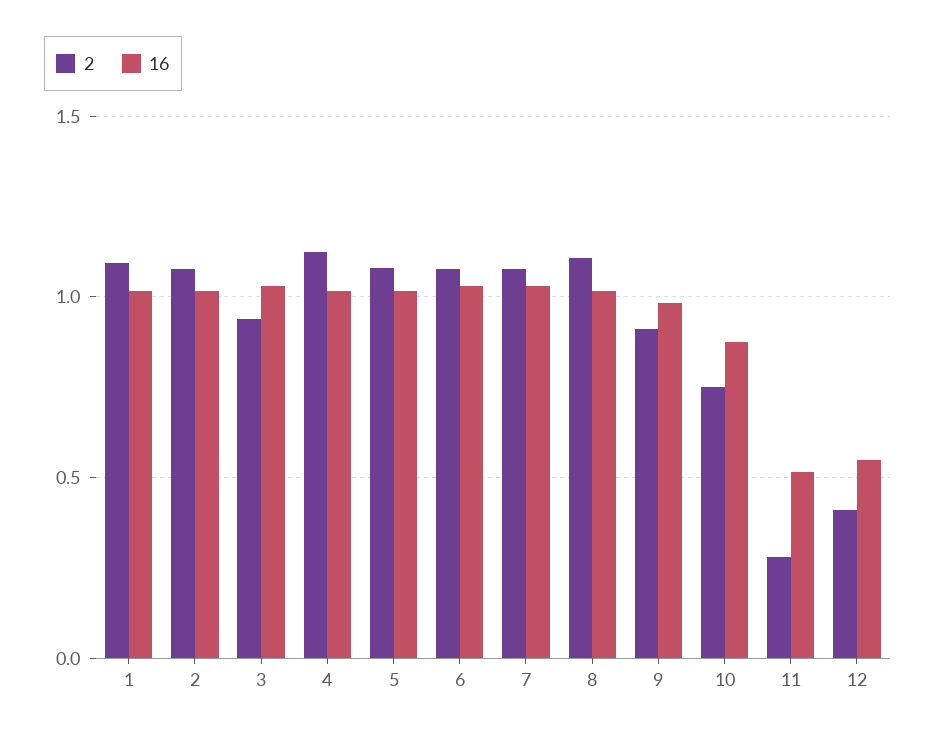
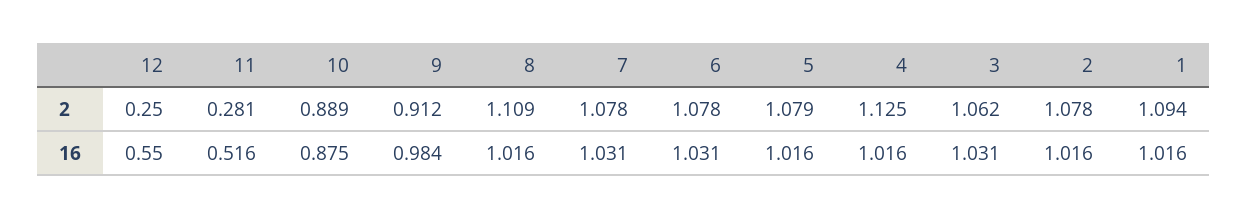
  {
    "2": {
      "1": 1.094,
      "2": 1.078,
-     "3": 0.95,
+     "3": 1.062,
      "4": 1.125,
      "5": 1.079,
      "6": 1.078,
      "7": 1.078,
      "8": 1.109,
      "9": 0.912,
-     "10": 0.75,
+     "10": 0.889,
      "11": 0.281,
-     "12": 0.4
+     "12": 0.25
    },
    "16": {
      "1": 1.016,
      "2": 1.016,
      "3": 1.031,
      "4": 1.016,
      "5": 1.016,
      "6": 1.031,
      "7": 1.031,
      "8": 1.016,
      "9": 0.984,
      "10": 0.875,
      "11": 0.516,
      "12": 0.55
    }
  }

